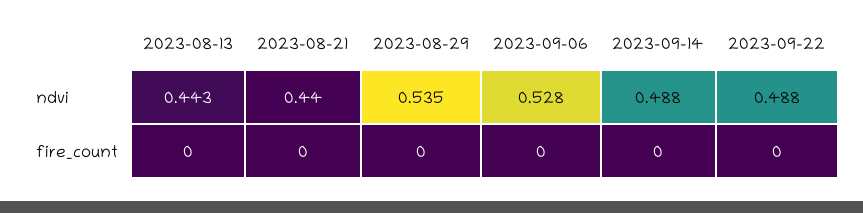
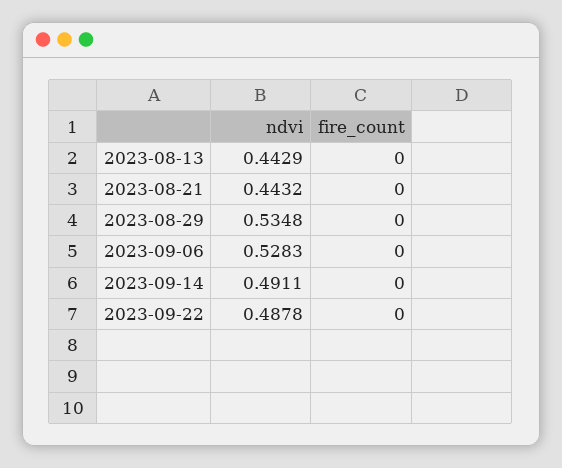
  {
    "2023-08-13": {
      "ndvi": 0.4429,
      "fire_count": 0
    },
    "2023-08-21": {
-     "ndvi": 0.44,
+     "ndvi": 0.4432,
      "fire_count": 0
    },
    "2023-08-29": {
      "ndvi": 0.5348,
      "fire_count": 0
    },
    "2023-09-06": {
      "ndvi": 0.5283,
      "fire_count": 0
    },
    "2023-09-14": {
-     "ndvi": 0.488,
+     "ndvi": 0.4911,
      "fire_count": 0
    },
    "2023-09-22": {
      "ndvi": 0.4878,
      "fire_count": 0
    }
  }

